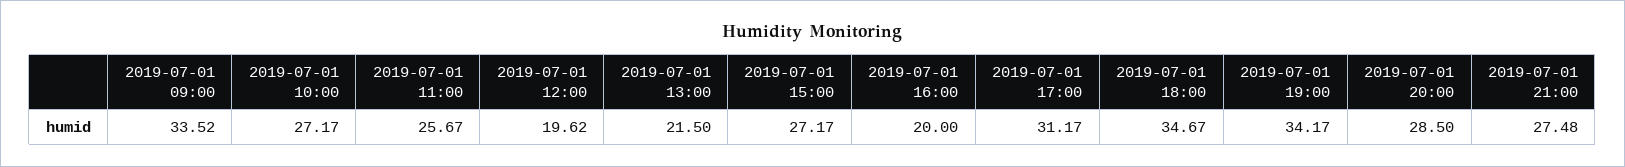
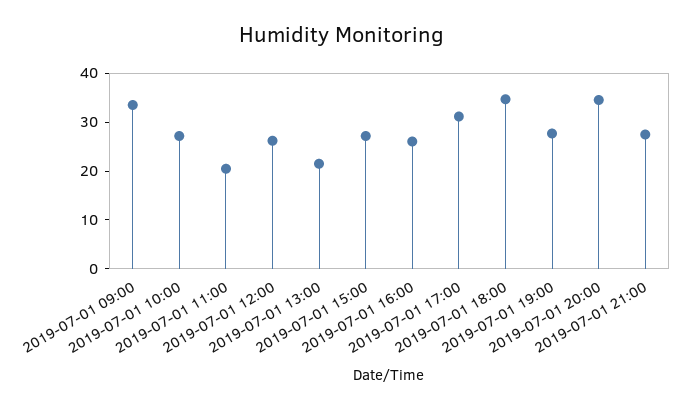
  {
    "2019-07-01 09:00": 33.52,
    "2019-07-01 10:00": 27.17,
-   "2019-07-01 11:00": 25.67,
+   "2019-07-01 11:00": 20,
-   "2019-07-01 12:00": 19.62,
+   "2019-07-01 12:00": 26,
    "2019-07-01 13:00": 21.5,
    "2019-07-01 15:00": 27.17,
-   "2019-07-01 16:00": 20,
+   "2019-07-01 16:00": 26,
    "2019-07-01 17:00": 31.17,
    "2019-07-01 18:00": 34.67,
-   "2019-07-01 19:00": 34.17,
+   "2019-07-01 19:00": 28,
-   "2019-07-01 20:00": 28.5,
+   "2019-07-01 20:00": 34,
    "2019-07-01 21:00": 27.48
  }

